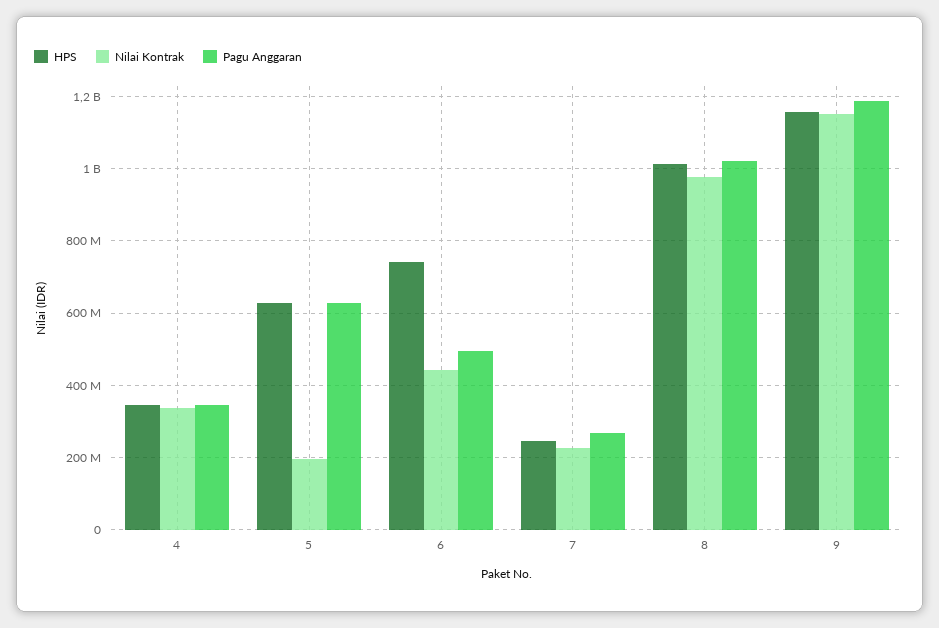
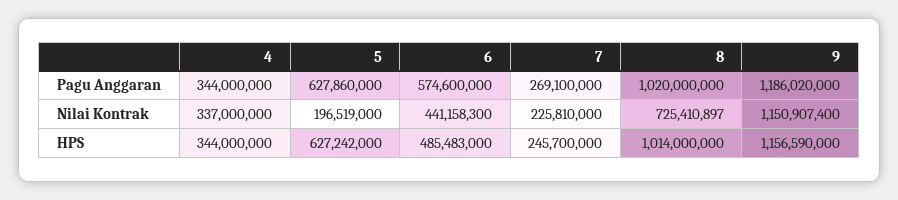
  {
    "HPS": {
      "4": 344000000,
      "5": 627242000,
-     "6": 740000000,
+     "6": 485483000,
      "7": 245700000,
      "8": 1014000000,
      "9": 1156590000
    },
    "Nilai Kontrak": {
      "4": 337000000,
      "5": 196519000,
      "6": 441158300,
      "7": 225810000,
-     "8": 980000000,
+     "8": 725410897,
      "9": 1150907400
    },
    "Pagu Anggaran": {
      "4": 344000000,
      "5": 627860000,
-     "6": 500000000,
+     "6": 574600000,
      "7": 269100000,
      "8": 1020000000,
      "9": 1186020000
    }
  }

